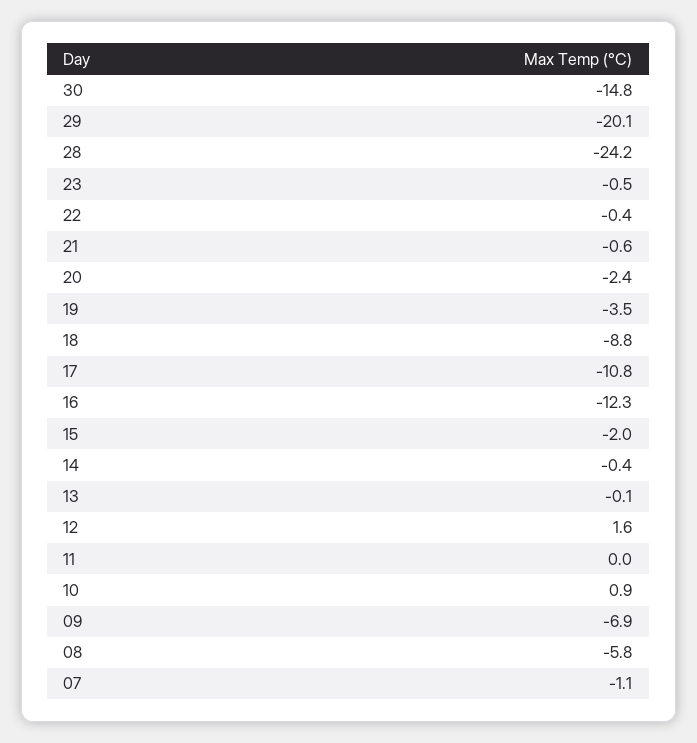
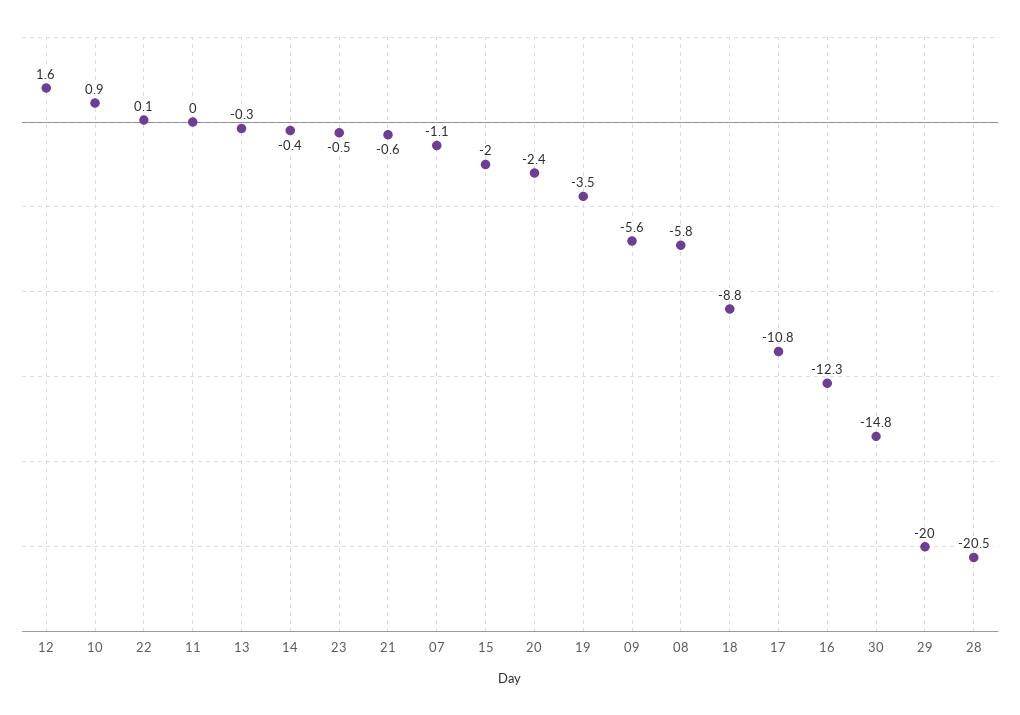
  {
    "30": -14.8,
-   "29": -20.1,
+   "29": -20,
-   "28": -24.2,
+   "28": -20.5,
    "23": -0.5,
-   "22": -0.4,
+   "22": 0.1,
    "21": -0.6,
    "20": -2.4,
    "19": -3.5,
    "18": -8.8,
    "17": -10.8,
    "16": -12.3,
    "15": -2,
    "14": -0.4,
-   "13": -0.1,
+   "13": -0.3,
    "12": 1.6,
    "11": 0,
    "10": 0.9,
-   "09": -6.9,
+   "09": -5.6,
    "08": -5.8,
    "07": -1.1
  }

